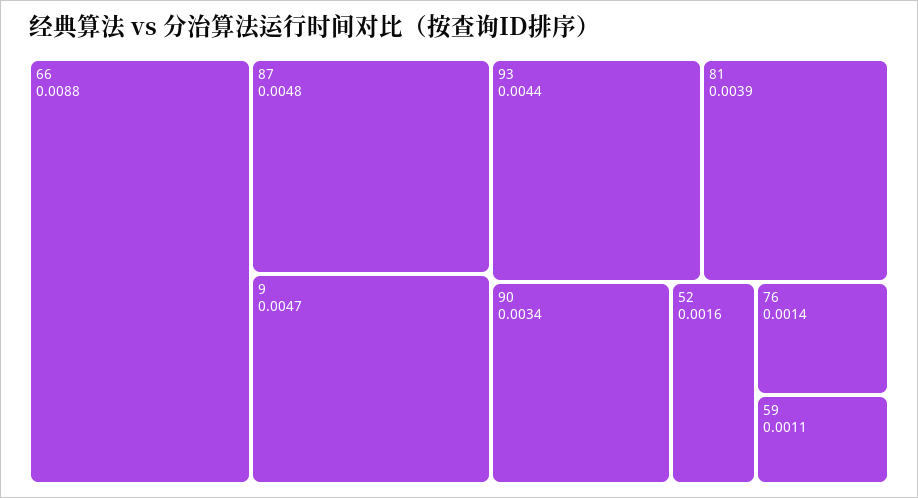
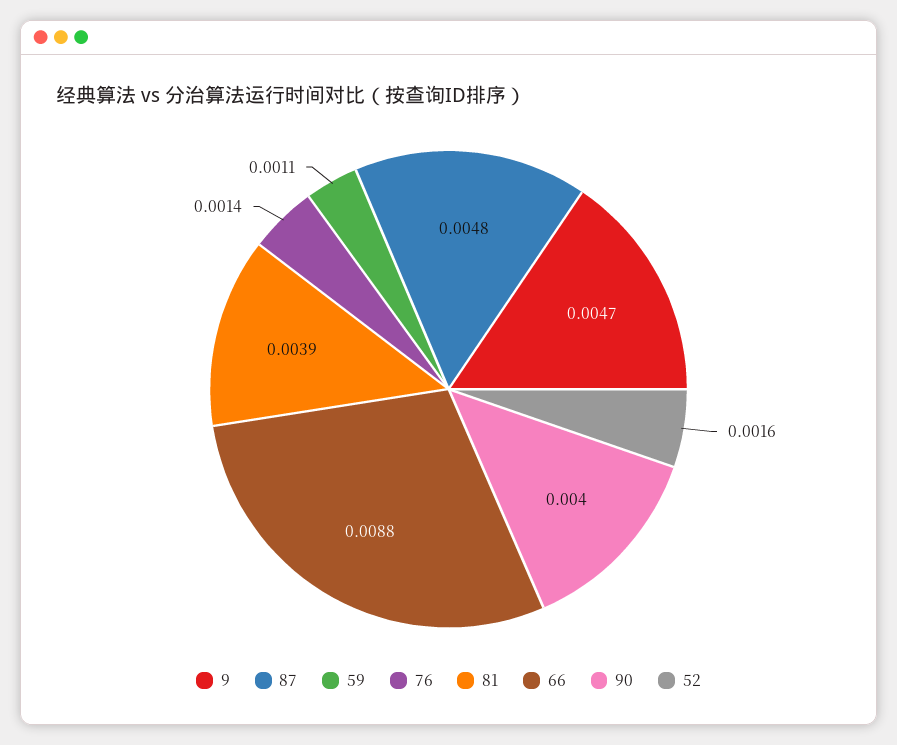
  {
    "66": 0.0088,
    "87": 0.0048,
    "9": 0.0047,
-   "93": 0.0044,
    "81": 0.0039,
-   "90": 0.0034,
+   "90": 0.004,
    "52": 0.0016,
    "76": 0.0014,
    "59": 0.0011
  }

